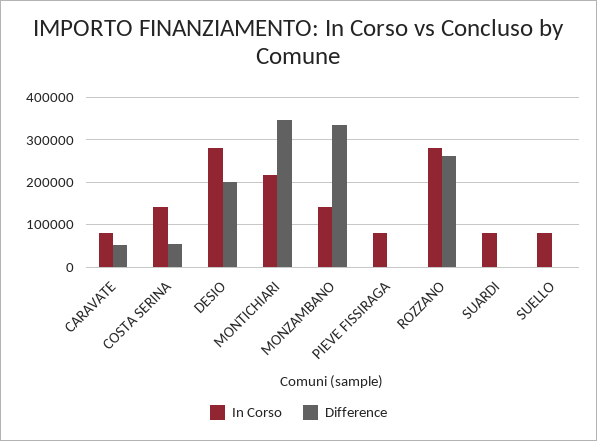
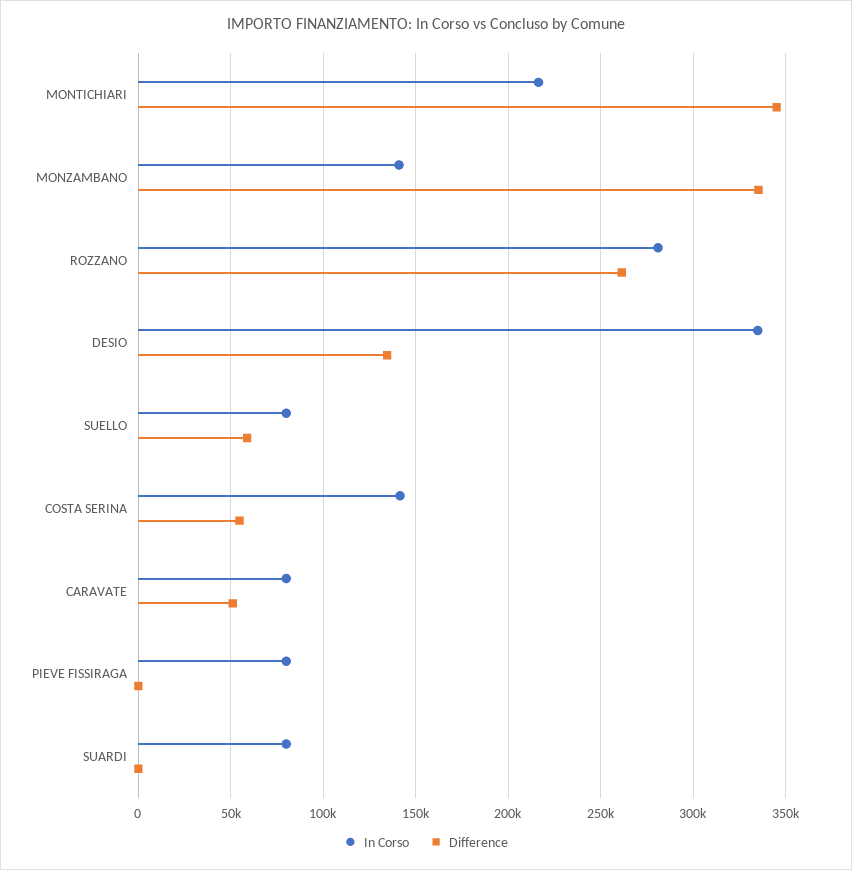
  {
    "In Corso": {
      "CARAVATE": 80000,
      "COSTA SERINA": 140000,
-     "DESIO": 280000,
+     "DESIO": 335000,
      "MONTICHIARI": 215000,
      "MONZAMBANO": 140000,
      "PIEVE FISSIRAGA": 80000,
      "ROZZANO": 280000,
      "SUARDI": 80000,
      "SUELLO": 80000
    },
    "Difference": {
      "CARAVATE": 50000,
      "COSTA SERINA": 55000,
-     "DESIO": 200000,
+     "DESIO": 135000,
      "MONTICHIARI": 345000,
      "MONZAMBANO": 335000,
      "PIEVE FISSIRAGA": 0,
      "ROZZANO": 260000,
      "SUARDI": 0,
-     "SUELLO": 0
+     "SUELLO": 60000
    }
  }

